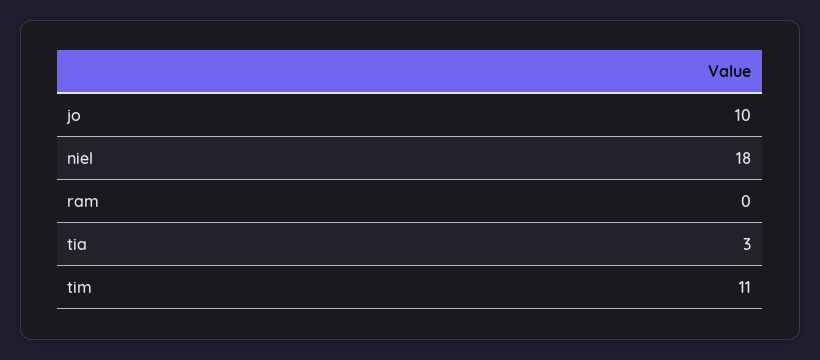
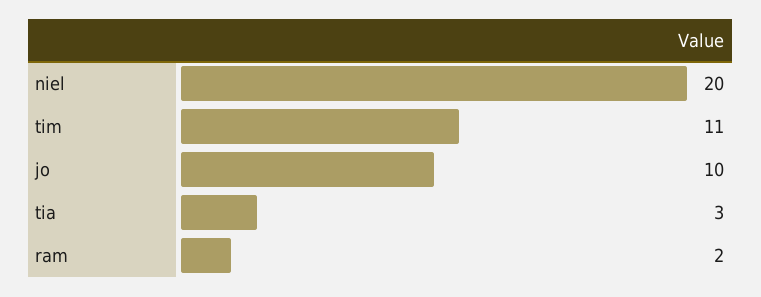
  {
    "jo": 10,
-   "niel": 18,
+   "niel": 20,
-   "ram": 0,
+   "ram": 2,
    "tia": 3,
    "tim": 11
  }

